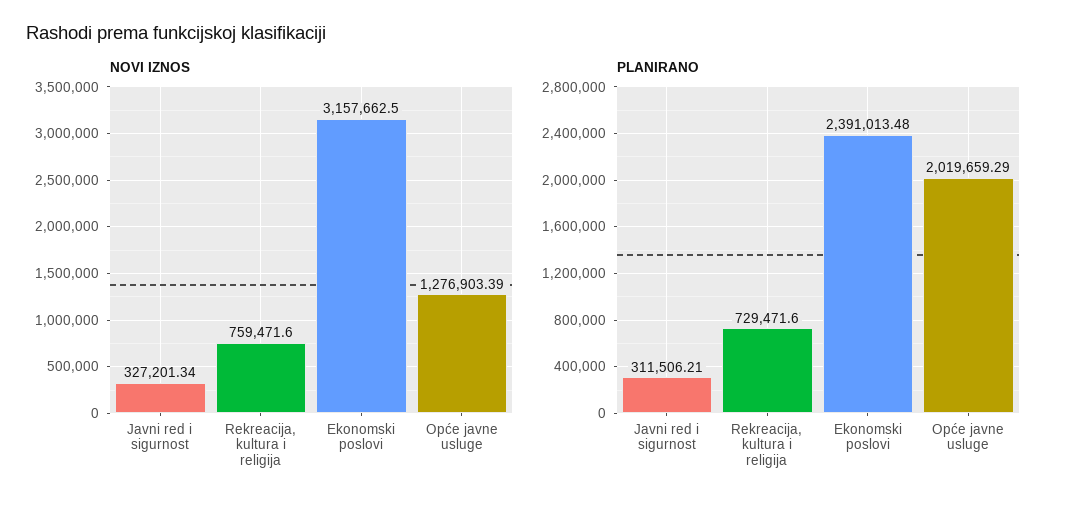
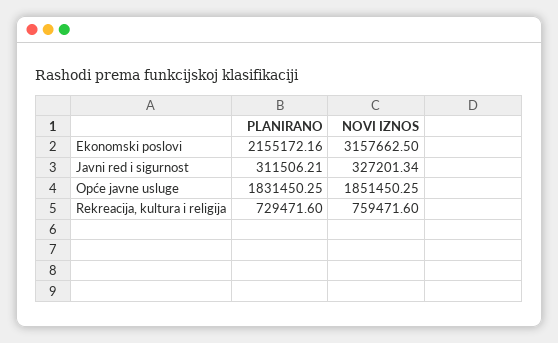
  {
    "NOVI IZNOS": {
      "Javni red i sigurnost": 327201.34,
      "Rekreacija, kultura i religija": 759471.6,
      "Ekonomski poslovi": 3157662.5,
-     "Opće javne usluge": 1276903.39
+     "Opće javne usluge": 1851450.25
    },
    "PLANIRANO": {
      "Javni red i sigurnost": 311506.21,
      "Rekreacija, kultura i religija": 729471.6,
-     "Ekonomski poslovi": 2391013.48,
+     "Ekonomski poslovi": 2155172.16,
-     "Opće javne usluge": 2019659.29
+     "Opće javne usluge": 1831450.25
    }
  }

